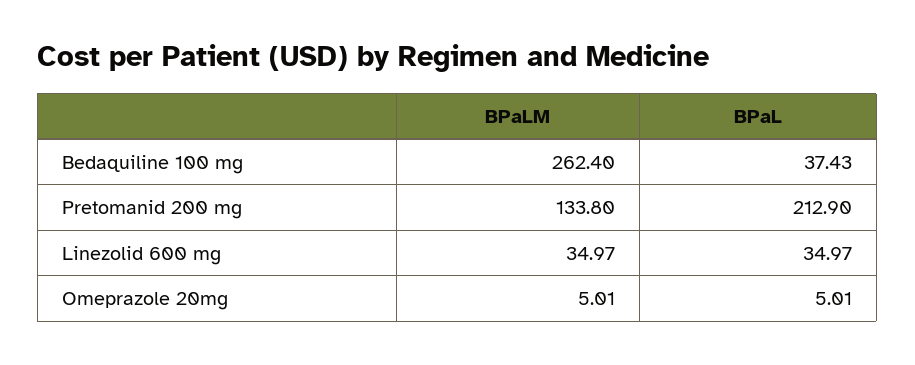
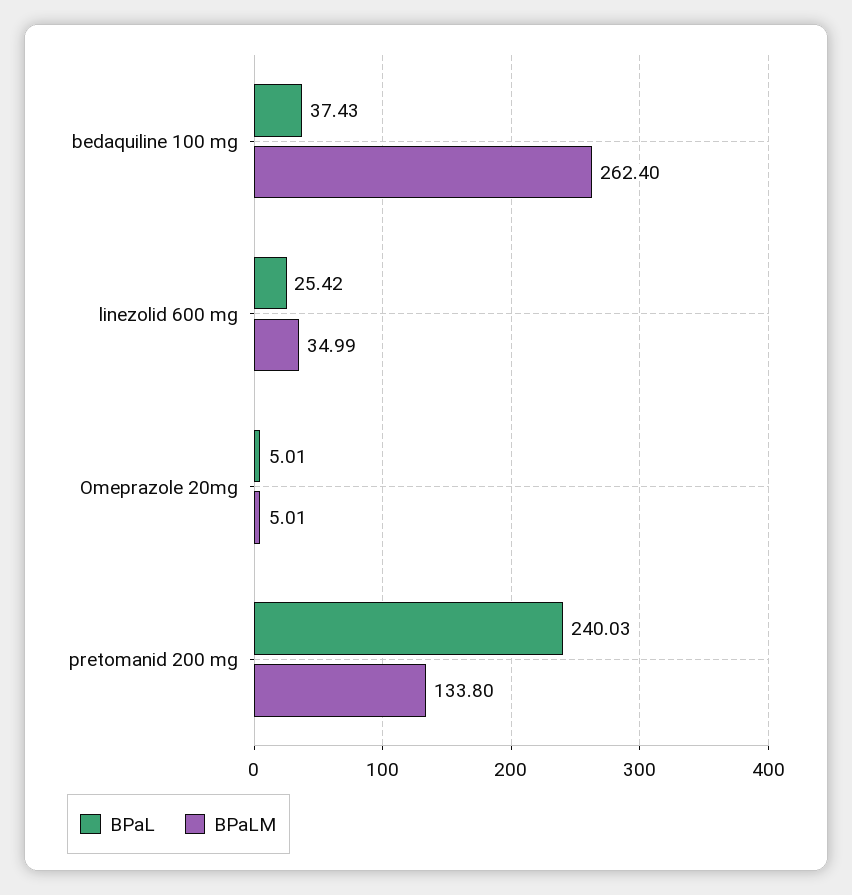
  {
    "BPaLM": {
      "Bedaquiline 100 mg": 262.4,
      "Pretomanid 200 mg": 133.8,
-     "Linezolid 600 mg": 34.97,
+     "Linezolid 600 mg": 34.99,
      "Omeprazole 20mg": 5.01
    },
    "BPaL": {
      "Bedaquiline 100 mg": 37.43,
-     "Pretomanid 200 mg": 212.9,
+     "Pretomanid 200 mg": 240.03,
-     "Linezolid 600 mg": 34.97,
+     "Linezolid 600 mg": 25.42,
      "Omeprazole 20mg": 5.01
    }
  }

